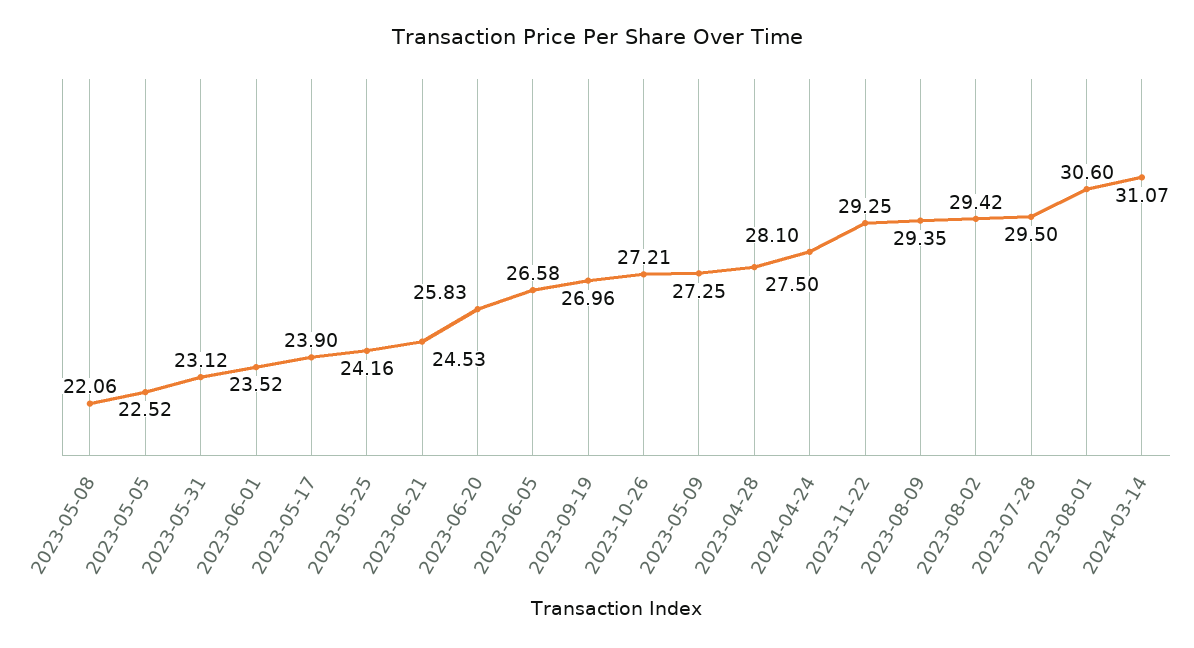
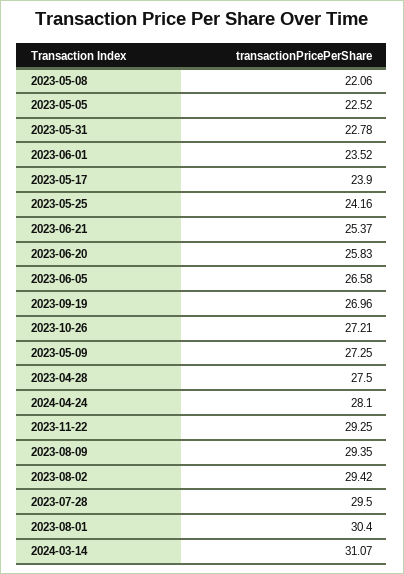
  {
    "2023-05-08": 22.06,
    "2023-05-05": 22.52,
-   "2023-05-31": 23.12,
+   "2023-05-31": 22.78,
    "2023-06-01": 23.52,
    "2023-05-17": 23.9,
    "2023-05-25": 24.16,
-   "2023-06-21": 24.53,
+   "2023-06-21": 25.37,
    "2023-06-20": 25.83,
    "2023-06-05": 26.58,
    "2023-09-19": 26.96,
    "2023-10-26": 27.21,
    "2023-05-09": 27.25,
    "2023-04-28": 27.5,
    "2024-04-24": 28.1,
    "2023-11-22": 29.25,
    "2023-08-09": 29.35,
    "2023-08-02": 29.42,
    "2023-07-28": 29.5,
-   "2023-08-01": 30.6,
+   "2023-08-01": 30.4,
    "2024-03-14": 31.07
  }

